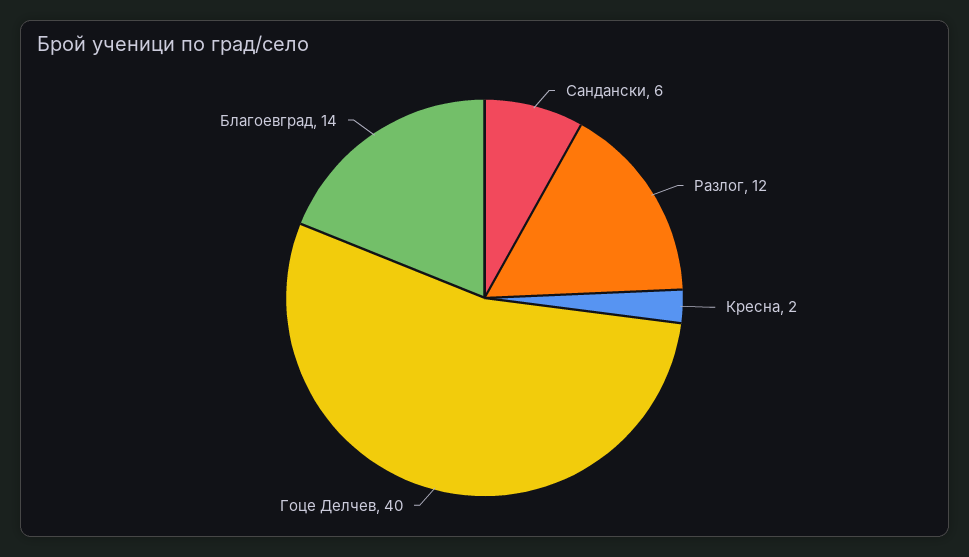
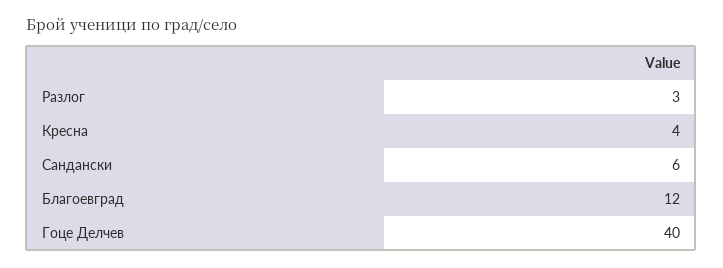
  {
    "Сандански": 6,
-   "Разлог": 12,
+   "Разлог": 3,
-   "Кресна": 2,
+   "Кресна": 4,
    "Гоце Делчев": 40,
-   "Благоевград": 14
+   "Благоевград": 12
  }

